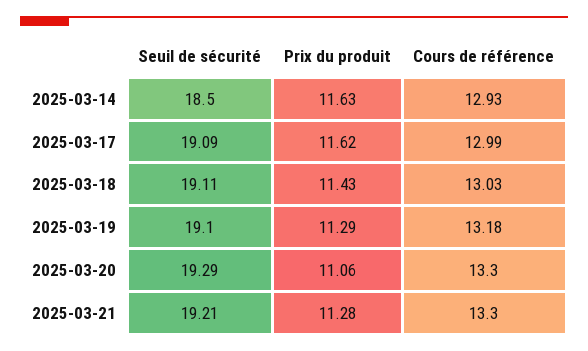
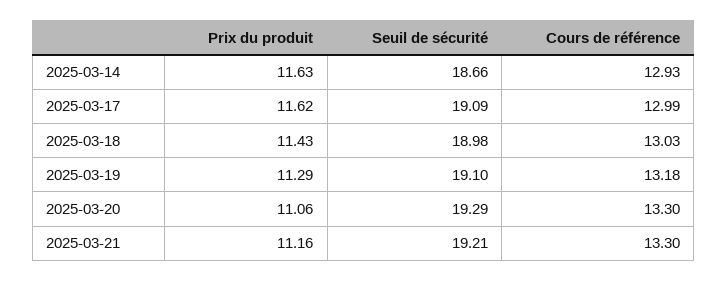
  {
    "Seuil de sécurité": {
-     "2025-03-14": 18.5,
+     "2025-03-14": 18.66,
      "2025-03-17": 19.09,
-     "2025-03-18": 19.11,
+     "2025-03-18": 18.98,
      "2025-03-19": 19.1,
      "2025-03-20": 19.29,
      "2025-03-21": 19.21
    },
    "Prix du produit": {
      "2025-03-14": 11.63,
      "2025-03-17": 11.62,
      "2025-03-18": 11.43,
      "2025-03-19": 11.29,
      "2025-03-20": 11.06,
-     "2025-03-21": 11.28
+     "2025-03-21": 11.16
    },
    "Cours de référence": {
      "2025-03-14": 12.93,
      "2025-03-17": 12.99,
      "2025-03-18": 13.03,
      "2025-03-19": 13.18,
      "2025-03-20": 13.3,
      "2025-03-21": 13.3
    }
  }

